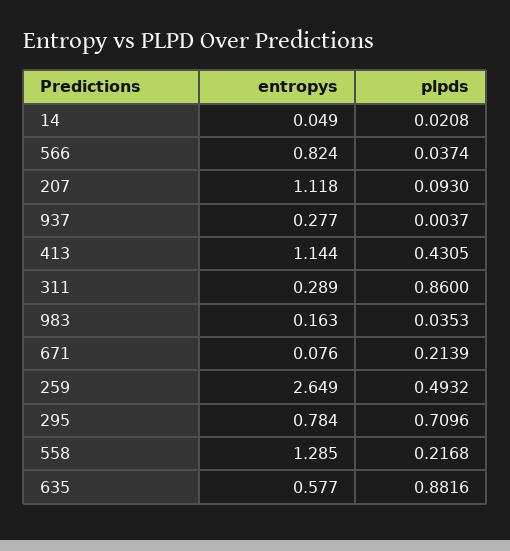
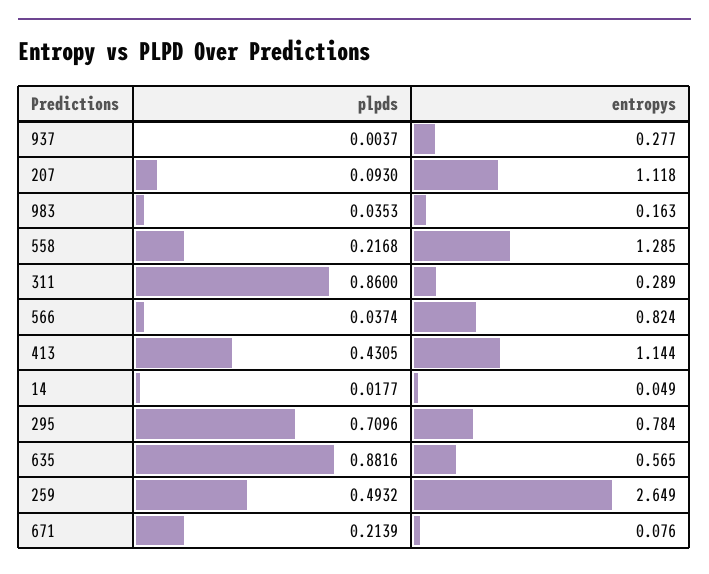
  {
    "entropys": {
      "14": 0.049,
      "566": 0.824,
      "207": 1.118,
      "937": 0.277,
      "413": 1.144,
      "311": 0.289,
      "983": 0.163,
      "671": 0.076,
      "259": 2.649,
      "295": 0.784,
      "558": 1.285,
-     "635": 0.577
+     "635": 0.565
    },
    "plpds": {
-     "14": 0.0208,
+     "14": 0.0177,
      "566": 0.0374,
      "207": 0.093,
      "937": 0.0037,
      "413": 0.4305,
      "311": 0.86,
      "983": 0.0353,
      "671": 0.2139,
      "259": 0.4932,
      "295": 0.7096,
      "558": 0.2168,
      "635": 0.8816
    }
  }

